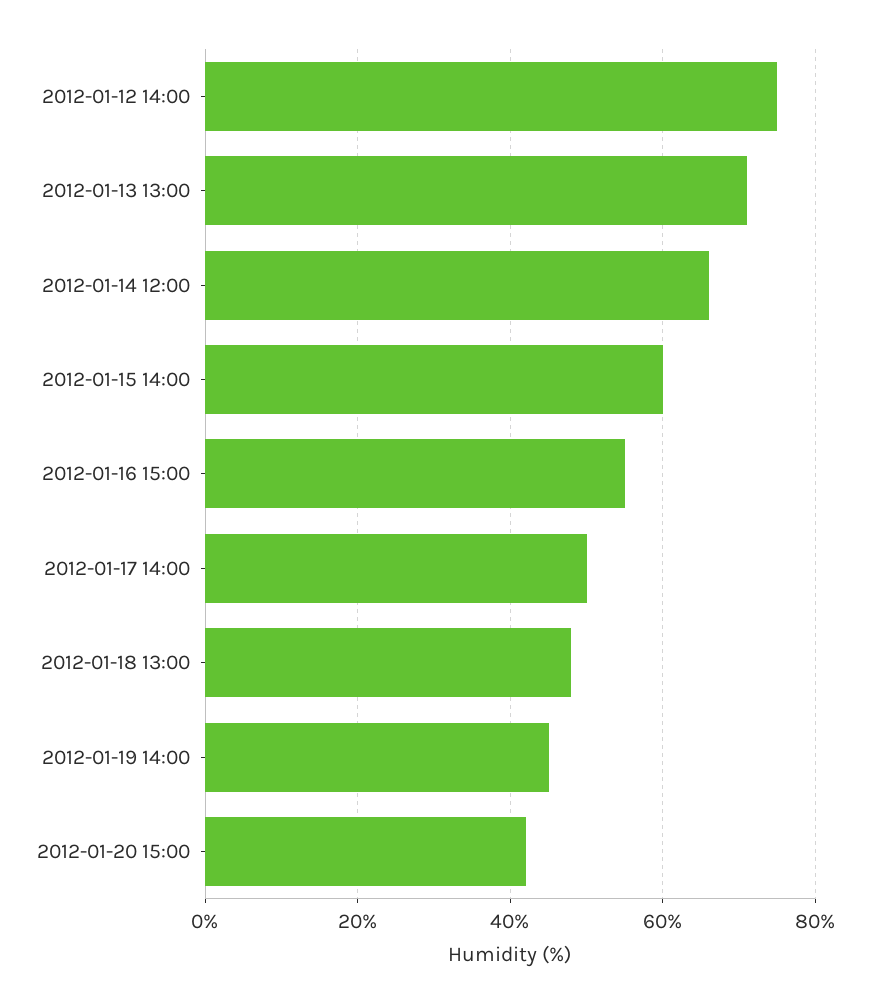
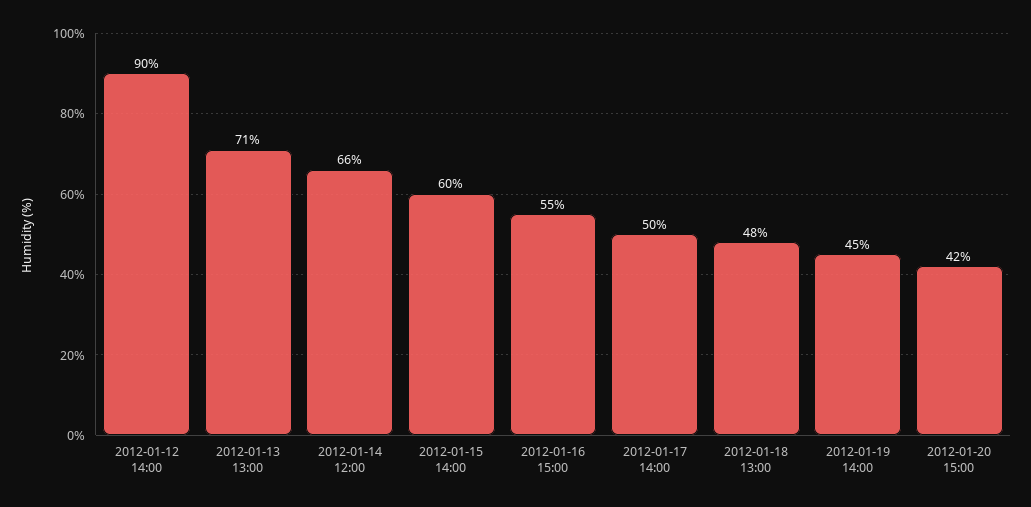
  {
-   "2012-01-12 14:00": 75,
+   "2012-01-12 14:00": 90,
    "2012-01-13 13:00": 71,
    "2012-01-14 12:00": 66,
    "2012-01-15 14:00": 60,
    "2012-01-16 15:00": 55,
    "2012-01-17 14:00": 50,
    "2012-01-18 13:00": 48,
    "2012-01-19 14:00": 45,
    "2012-01-20 15:00": 42
  }

